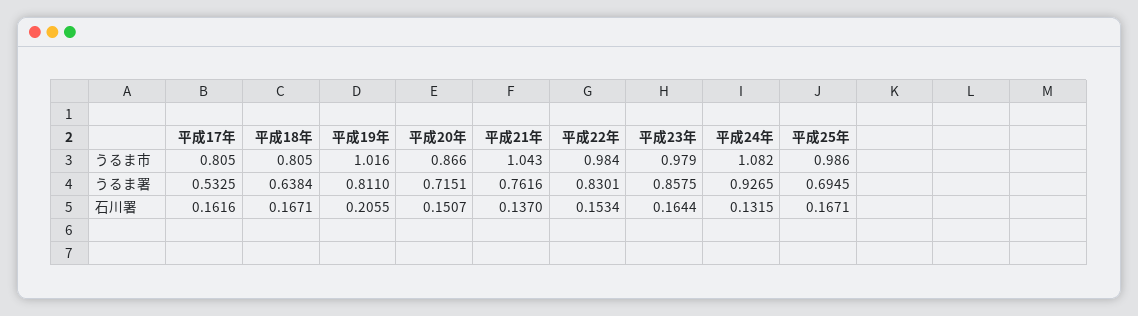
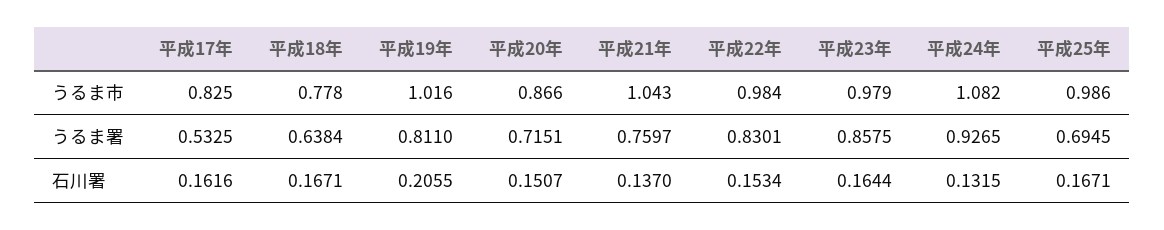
  {
    "平成17年": {
-     "うるま市": 0.805,
+     "うるま市": 0.825,
      "うるま署": 0.5325,
      "石川署": 0.1616
    },
    "平成18年": {
-     "うるま市": 0.805,
+     "うるま市": 0.778,
      "うるま署": 0.6384,
      "石川署": 0.1671
    },
    "平成19年": {
      "うるま市": 1.016,
      "うるま署": 0.811,
      "石川署": 0.2055
    },
    "平成20年": {
      "うるま市": 0.866,
      "うるま署": 0.7151,
      "石川署": 0.1507
    },
    "平成21年": {
      "うるま市": 1.043,
-     "うるま署": 0.7616,
+     "うるま署": 0.7597,
      "石川署": 0.137
    },
    "平成22年": {
      "うるま市": 0.984,
      "うるま署": 0.8301,
      "石川署": 0.1534
    },
    "平成23年": {
      "うるま市": 0.979,
      "うるま署": 0.8575,
      "石川署": 0.1644
    },
    "平成24年": {
      "うるま市": 1.082,
      "うるま署": 0.9265,
      "石川署": 0.1315
    },
    "平成25年": {
      "うるま市": 0.986,
      "うるま署": 0.6945,
      "石川署": 0.1671
    }
  }

